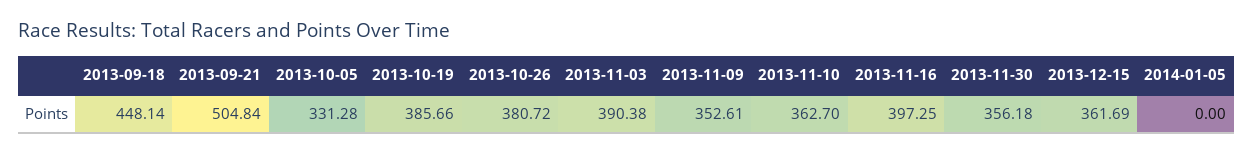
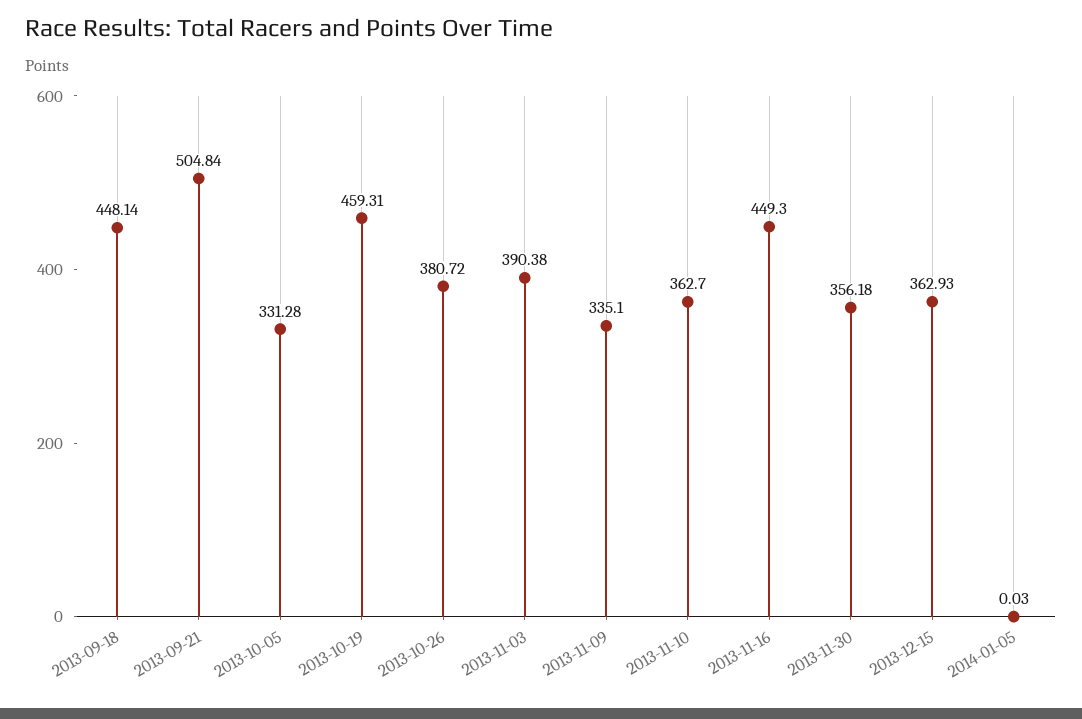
  {
    "2013-09-18": 448.14,
    "2013-09-21": 504.84,
    "2013-10-05": 331.28,
-   "2013-10-19": 385.66,
+   "2013-10-19": 459.31,
    "2013-10-26": 380.72,
    "2013-11-03": 390.38,
-   "2013-11-09": 352.61,
+   "2013-11-09": 335.1,
    "2013-11-10": 362.7,
-   "2013-11-16": 397.25,
+   "2013-11-16": 449.3,
    "2013-11-30": 356.18,
-   "2013-12-15": 361.69,
+   "2013-12-15": 362.93,
-   "2014-01-05": 0
+   "2014-01-05": 0.03
  }

